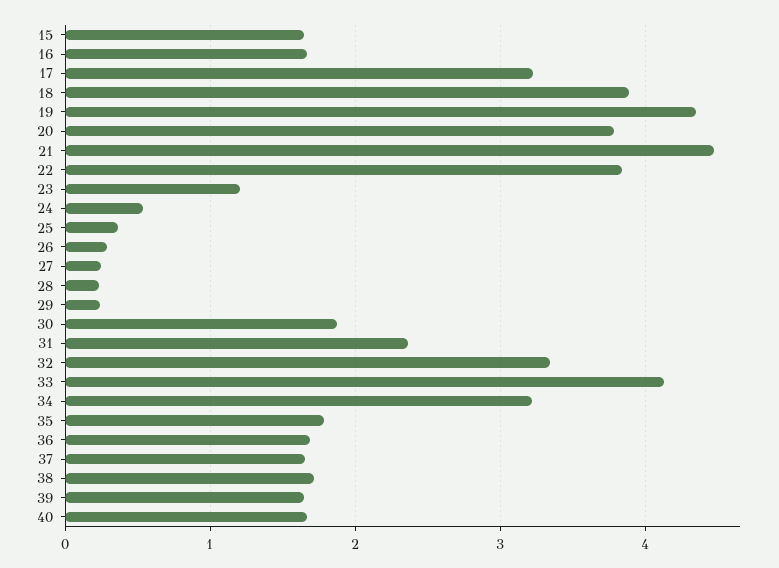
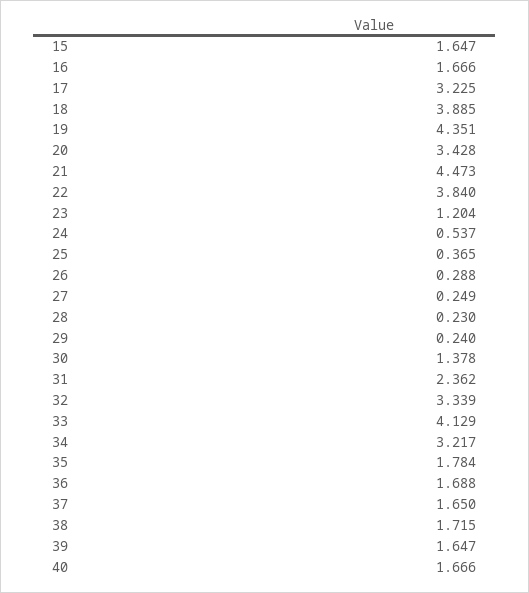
  {
    "15": 1.647,
    "16": 1.666,
    "17": 3.225,
    "18": 3.885,
    "19": 4.351,
-   "20": 3.8,
+   "20": 3.428,
    "21": 4.473,
    "22": 3.84,
    "23": 1.204,
    "24": 0.537,
    "25": 0.365,
    "26": 0.288,
    "27": 0.249,
    "28": 0.23,
    "29": 0.24,
-   "30": 1.9,
+   "30": 1.378,
    "31": 2.362,
    "32": 3.339,
    "33": 4.129,
    "34": 3.217,
    "35": 1.784,
    "36": 1.688,
    "37": 1.65,
    "38": 1.715,
    "39": 1.647,
    "40": 1.666
  }

